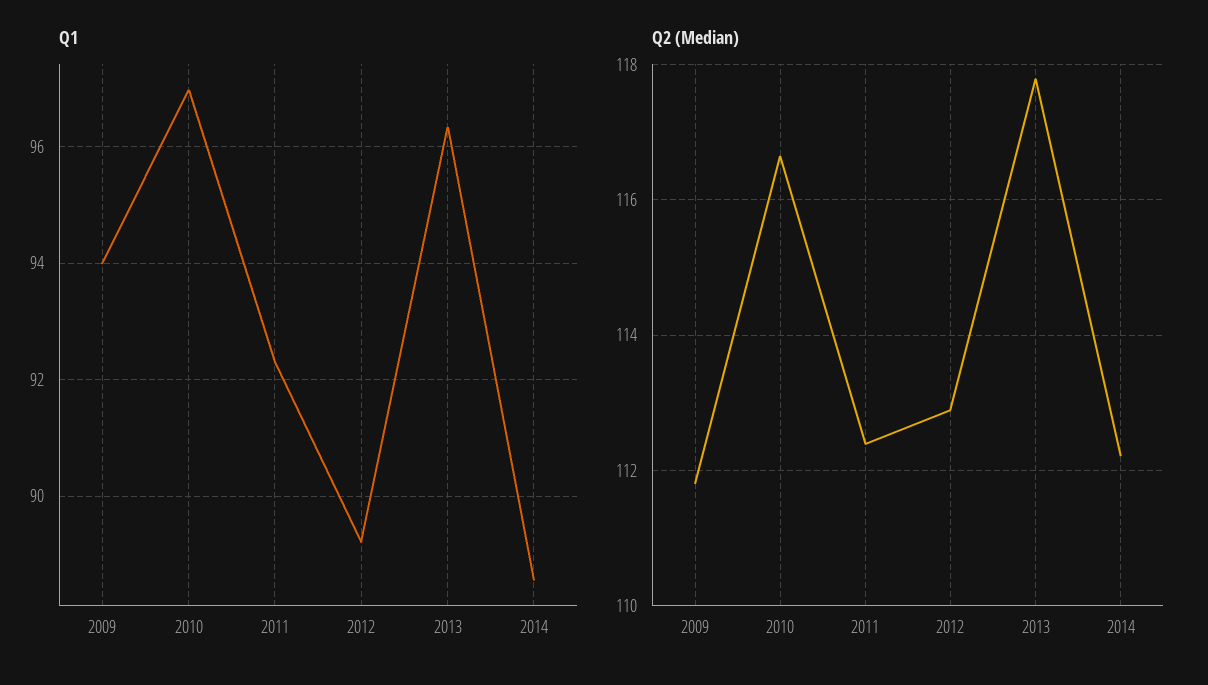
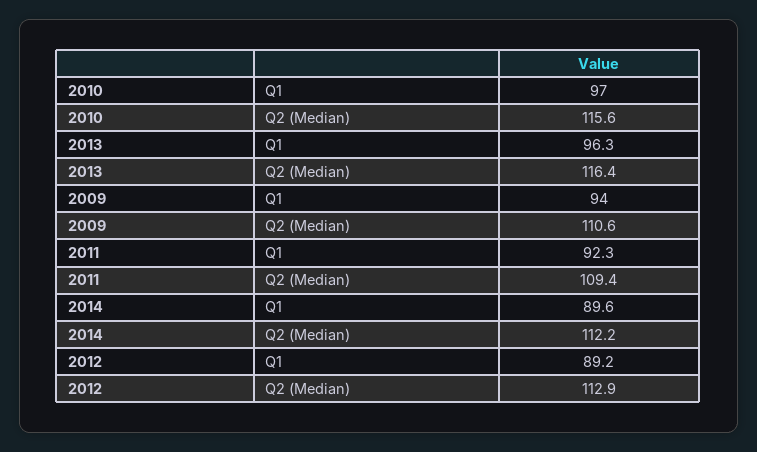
  {
    "Q1": {
      "2009": 94,
      "2010": 97,
      "2011": 92.3,
      "2012": 89.2,
      "2013": 96.3,
-     "2014": 88.6
+     "2014": 89.6
    },
    "Q2 (Median)": {
-     "2009": 111.8,
+     "2009": 110.6,
-     "2010": 116.6,
+     "2010": 115.6,
-     "2011": 112.4,
+     "2011": 109.4,
      "2012": 112.9,
-     "2013": 117.8,
+     "2013": 116.4,
      "2014": 112.2
    }
  }

